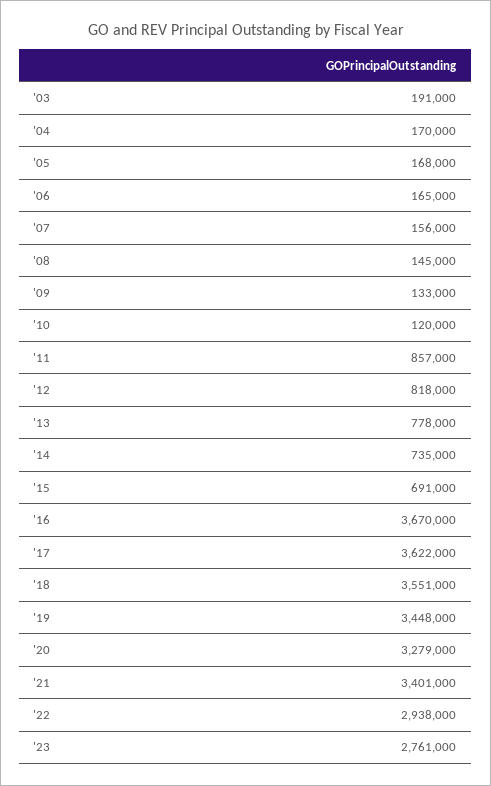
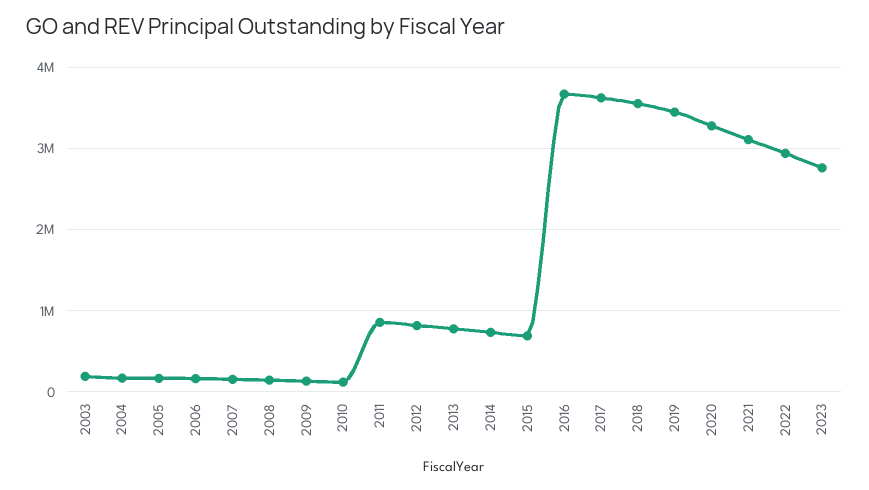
  {
    "'03": 191000,
    "'04": 170000,
    "'05": 168000,
    "'06": 165000,
    "'07": 156000,
    "'08": 145000,
    "'09": 133000,
    "'10": 120000,
    "'11": 857000,
    "'12": 818000,
    "'13": 778000,
    "'14": 735000,
    "'15": 691000,
    "'16": 3670000,
    "'17": 3622000,
    "'18": 3551000,
    "'19": 3448000,
    "'20": 3279000,
-   "'21": 3401000,
+   "'21": 3100000,
    "'22": 2938000,
    "'23": 2761000
  }

